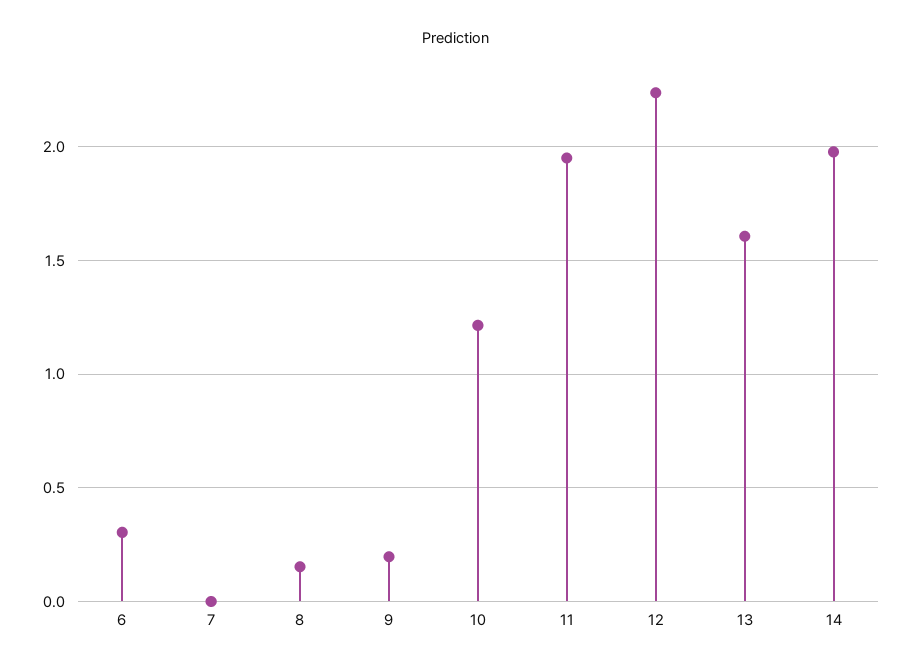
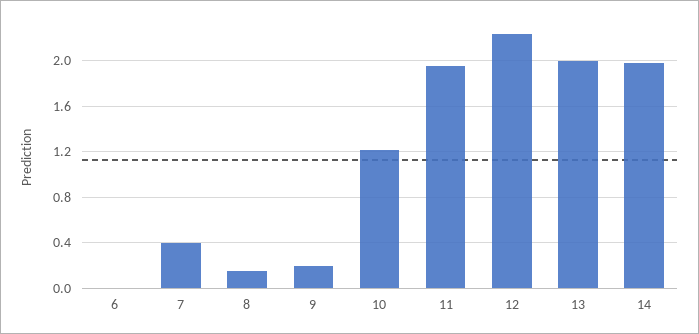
  {
-   "6": 0.3,
+   "6": 0,
-   "7": 0,
+   "7": 0.4,
    "8": 0.15,
    "9": 0.2,
    "10": 1.2,
    "11": 1.95,
    "12": 2.25,
-   "13": 1.6,
+   "13": 2,
    "14": 2
  }

